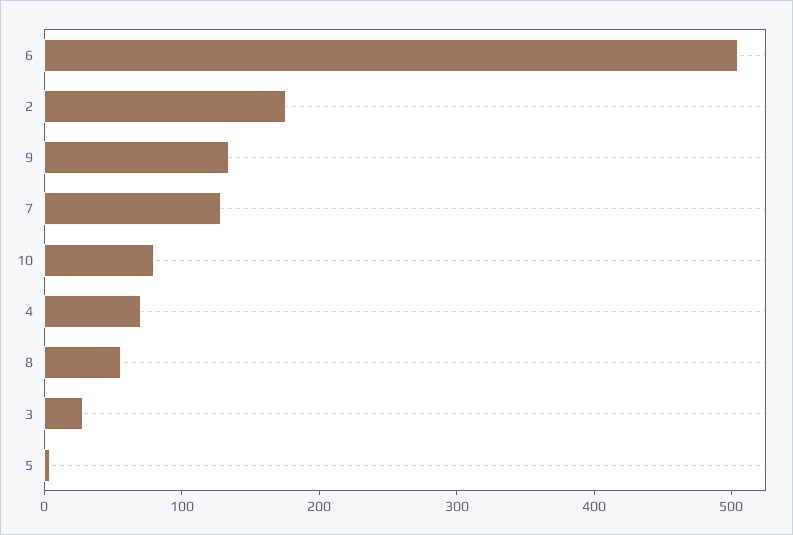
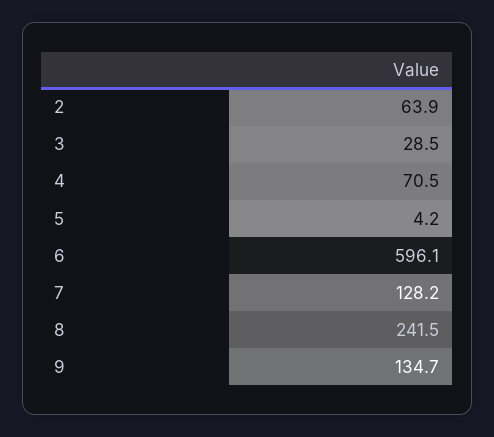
  {
-   "6": 500,
+   "6": 596.1,
-   "2": 180,
+   "2": 63.9,
    "9": 134.7,
    "7": 128.2,
-   "10": 80,
    "4": 70.5,
-   "8": 60,
+   "8": 241.5,
    "3": 28.5,
    "5": 4.2
  }

